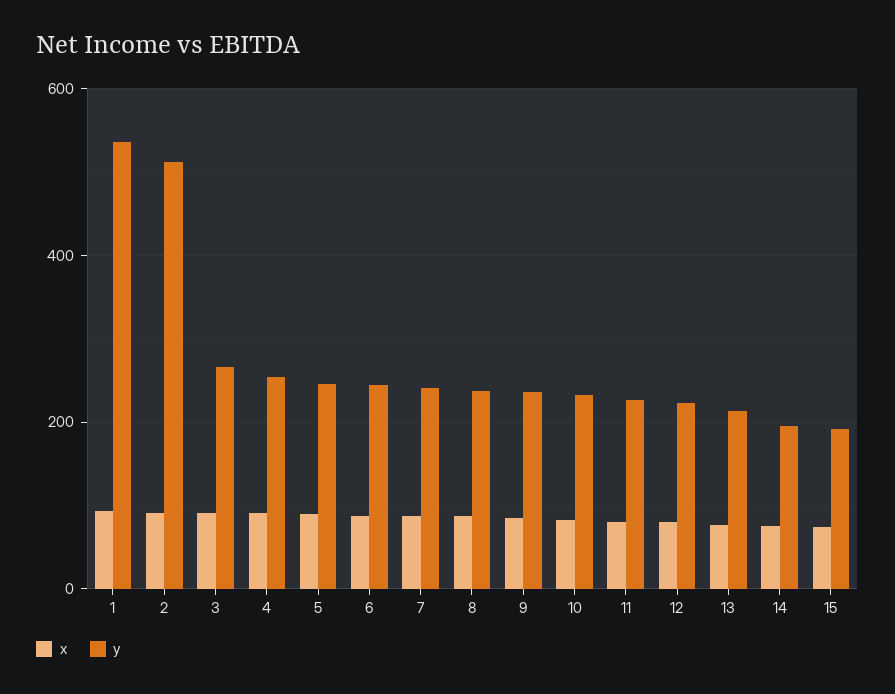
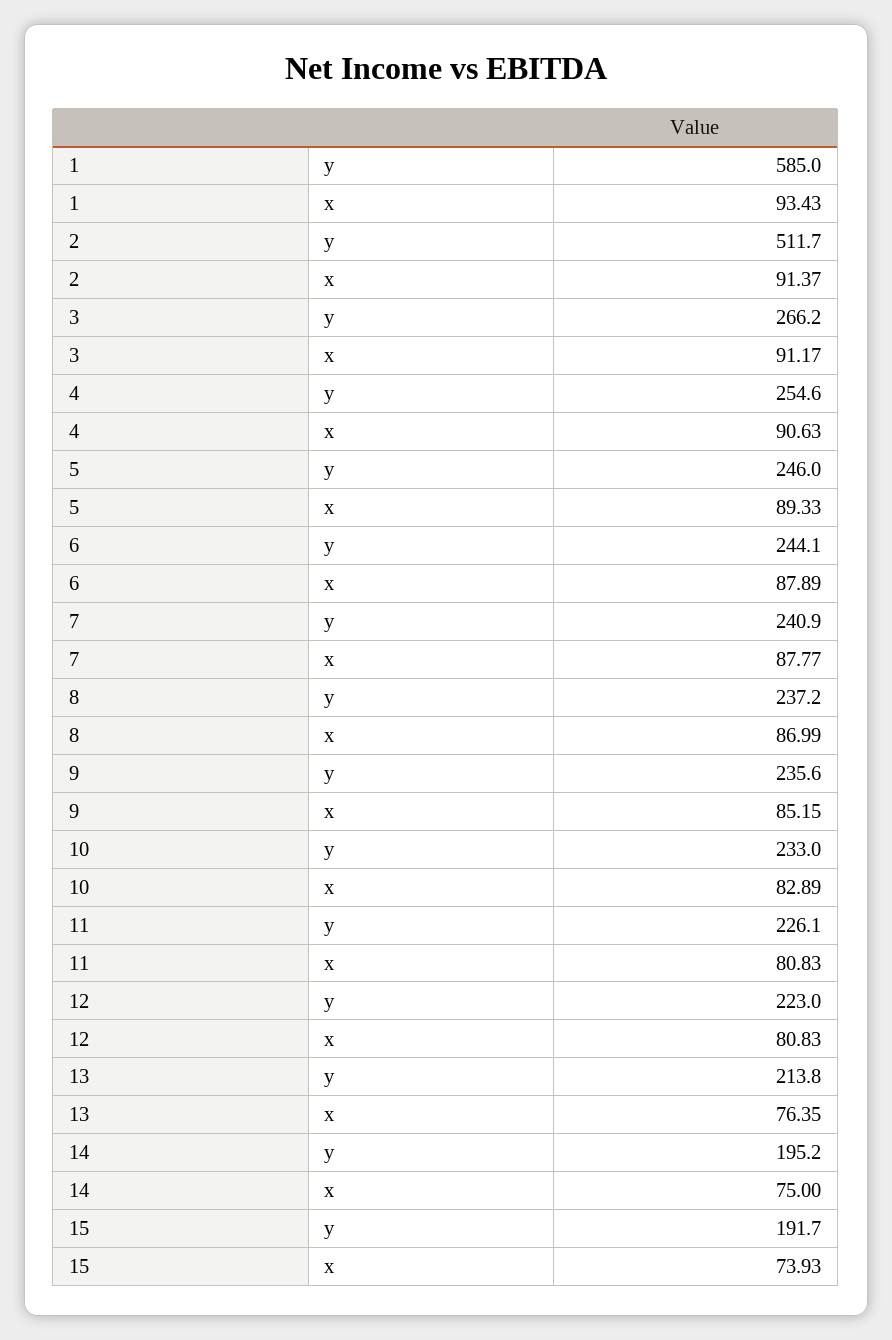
  {
    "x": {
      "1": 93.43,
      "2": 91.37,
      "3": 91.17,
      "4": 90.63,
      "5": 89.33,
      "6": 87.89,
      "7": 87.77,
      "8": 86.99,
      "9": 85.15,
      "10": 82.89,
      "11": 80.83,
      "12": 80.83,
      "13": 76.35,
      "14": 75,
      "15": 73.93
    },
    "y": {
-     "1": 540,
+     "1": 585,
      "2": 511.7,
      "3": 266.2,
      "4": 254.6,
      "5": 246,
      "6": 244.1,
      "7": 240.9,
      "8": 237.2,
      "9": 235.6,
      "10": 233,
      "11": 226.1,
      "12": 223,
      "13": 213.8,
      "14": 195.2,
      "15": 191.7
    }
  }

